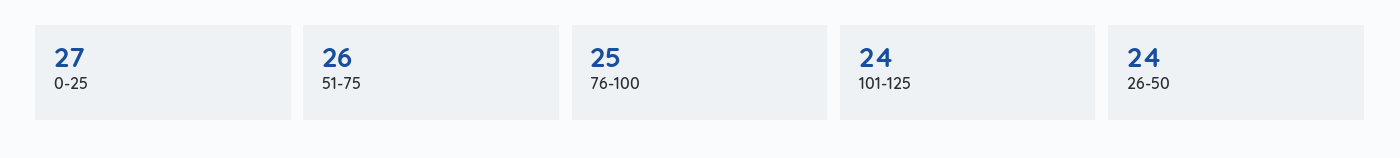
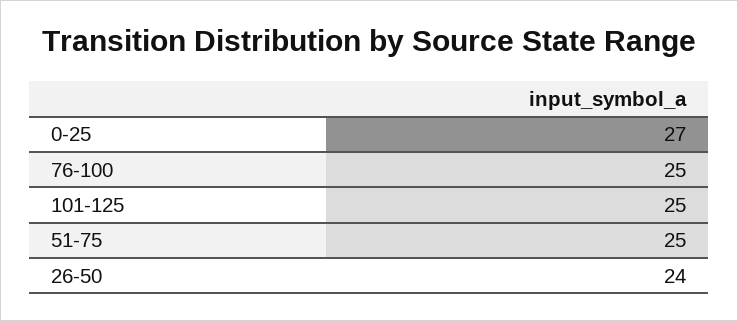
  {
    "0-25": 27,
-   "51-75": 26,
+   "51-75": 25,
    "76-100": 25,
-   "101-125": 24,
+   "101-125": 25,
    "26-50": 24
  }

